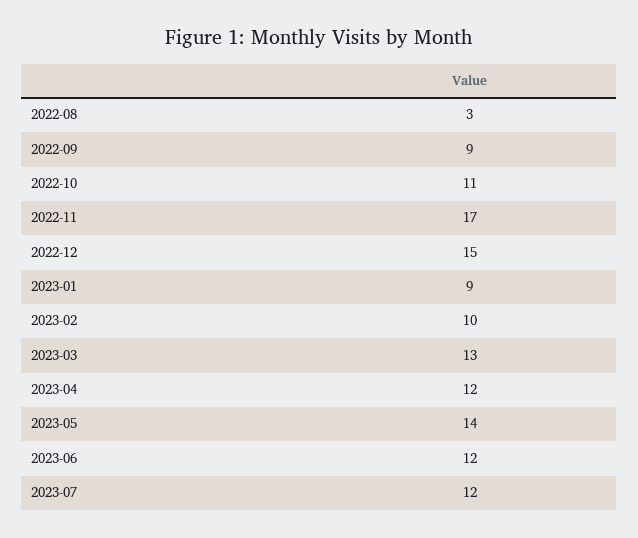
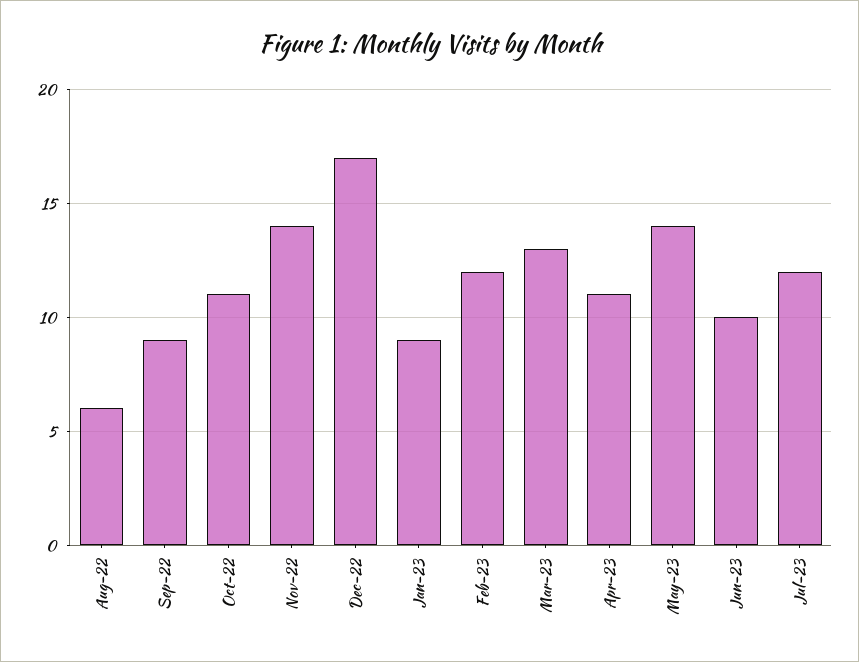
  {
-   "2022-08": 3,
+   "2022-08": 6,
    "2022-09": 9,
    "2022-10": 11,
-   "2022-11": 17,
+   "2022-11": 14,
-   "2022-12": 15,
+   "2022-12": 17,
    "2023-01": 9,
-   "2023-02": 10,
+   "2023-02": 12,
    "2023-03": 13,
-   "2023-04": 12,
+   "2023-04": 11,
    "2023-05": 14,
-   "2023-06": 12,
+   "2023-06": 10,
    "2023-07": 12
  }

